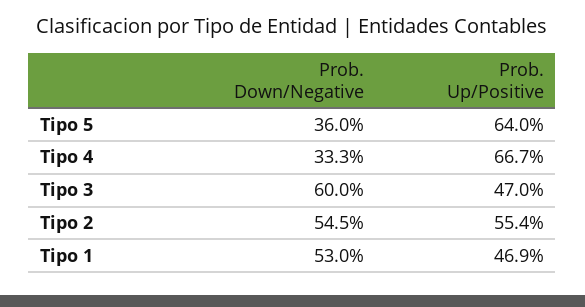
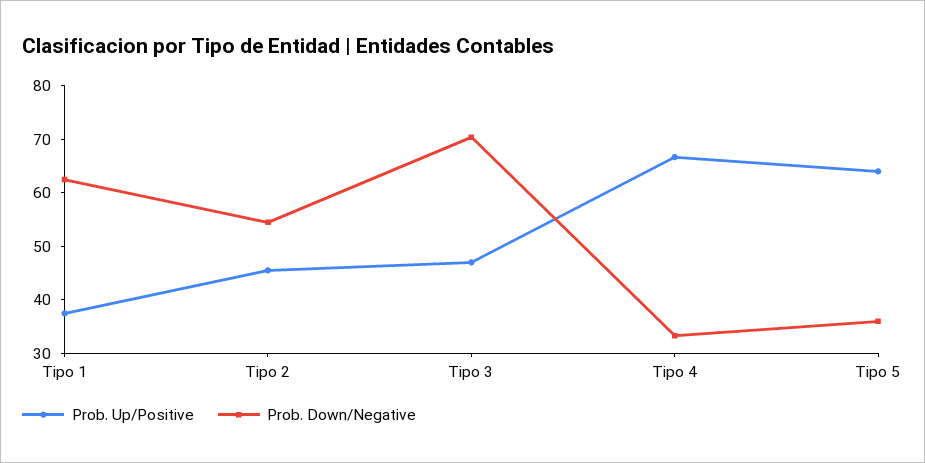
  {
    "Prob. Down/Negative": {
      "Tipo 5": 36,
      "Tipo 4": 33.3,
-     "Tipo 3": 60,
+     "Tipo 3": 70,
      "Tipo 2": 54.5,
-     "Tipo 1": 53
+     "Tipo 1": 62
    },
    "Prob. Up/Positive": {
      "Tipo 5": 64,
      "Tipo 4": 66.7,
      "Tipo 3": 47,
-     "Tipo 2": 55.4,
+     "Tipo 2": 46,
-     "Tipo 1": 46.9
+     "Tipo 1": 38
    }
  }

